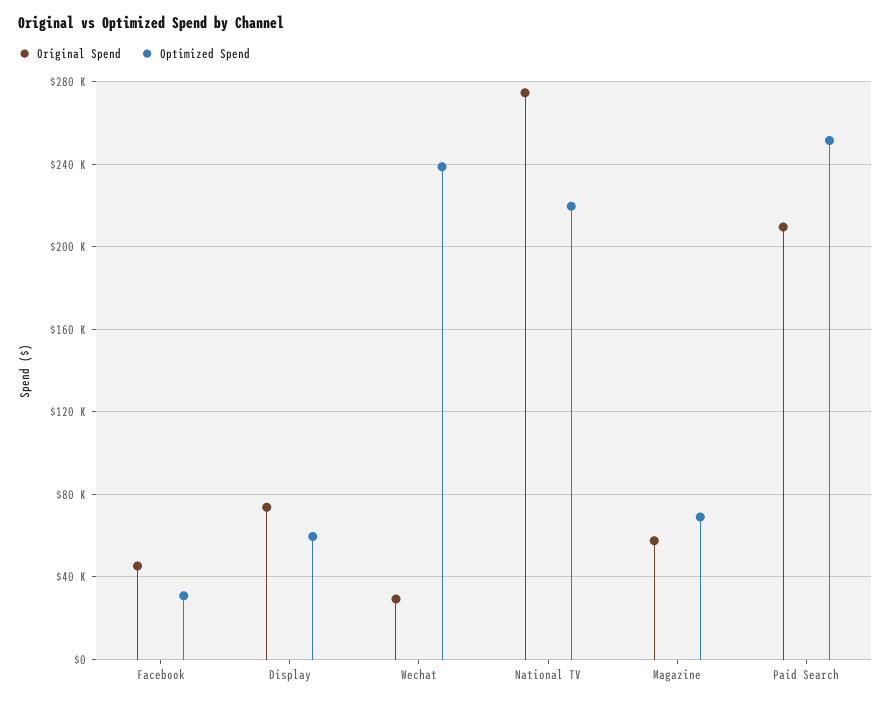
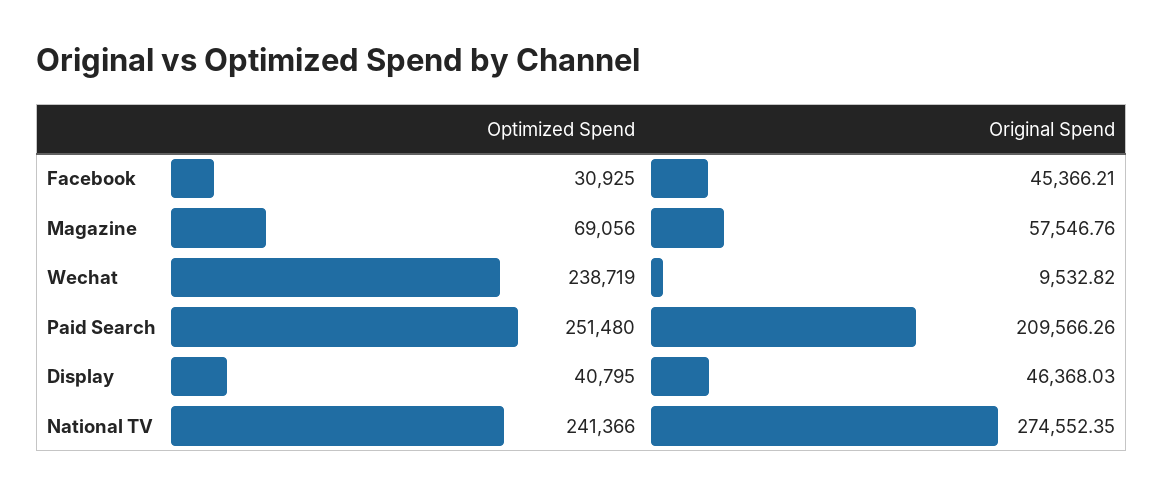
  {
    "Original Spend": {
      "Facebook": 45366.21,
-     "Display": 75000,
+     "Display": 46368.03,
-     "Wechat": 30000,
+     "Wechat": 9532.82,
      "National TV": 274552.35,
      "Magazine": 57546.76,
      "Paid Search": 209566.26
    },
    "Optimized Spend": {
      "Facebook": 30925,
-     "Display": 60000,
+     "Display": 40795,
      "Wechat": 238719,
-     "National TV": 220000,
+     "National TV": 241366,
      "Magazine": 69056,
      "Paid Search": 251480
    }
  }

